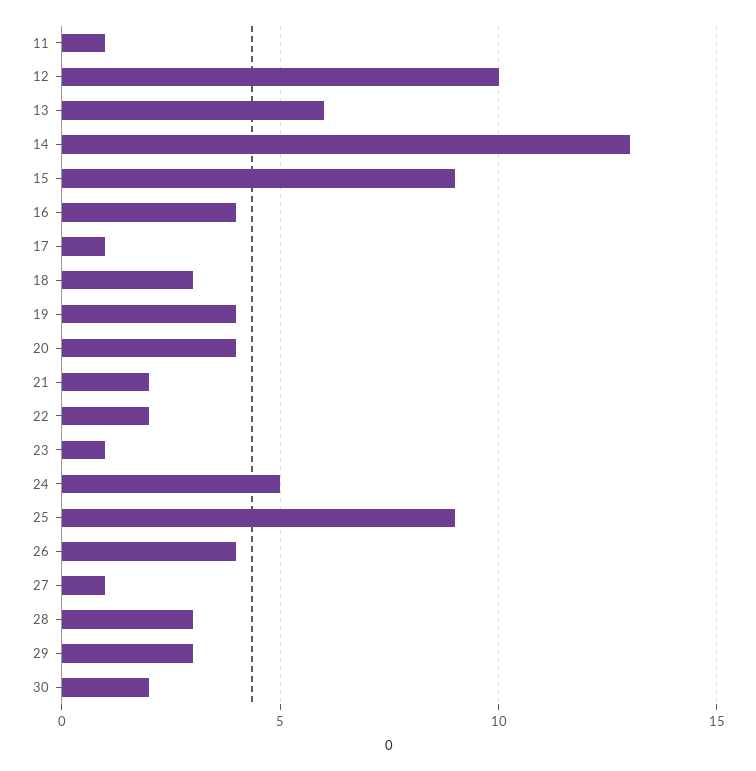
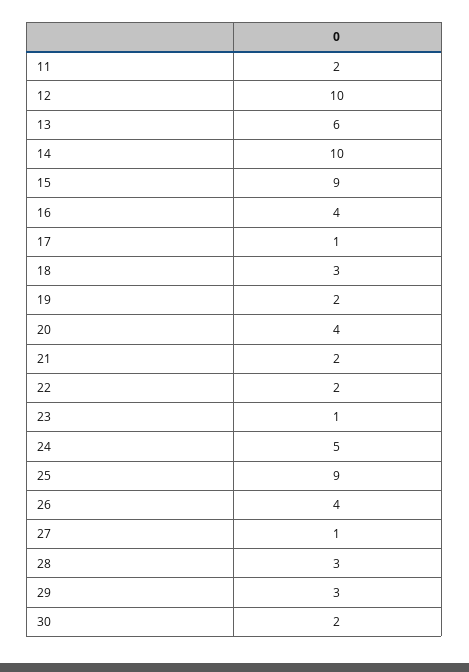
  {
-   "11": 1,
+   "11": 2,
    "12": 10,
    "13": 6,
-   "14": 13,
+   "14": 10,
    "15": 9,
    "16": 4,
    "17": 1,
    "18": 3,
-   "19": 4,
+   "19": 2,
    "20": 4,
    "21": 2,
    "22": 2,
    "23": 1,
    "24": 5,
    "25": 9,
    "26": 4,
    "27": 1,
    "28": 3,
    "29": 3,
    "30": 2
  }

